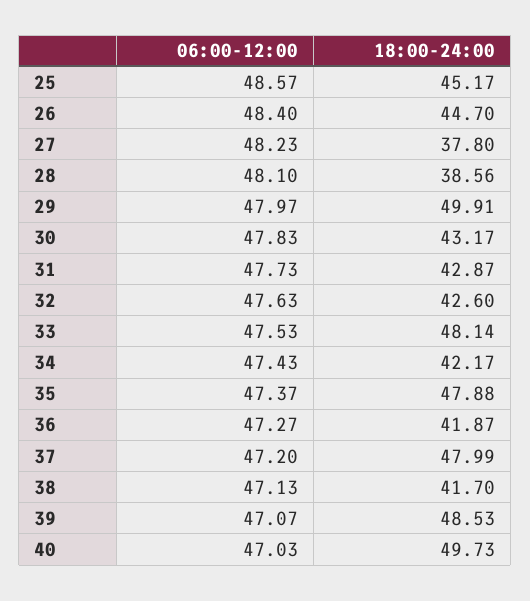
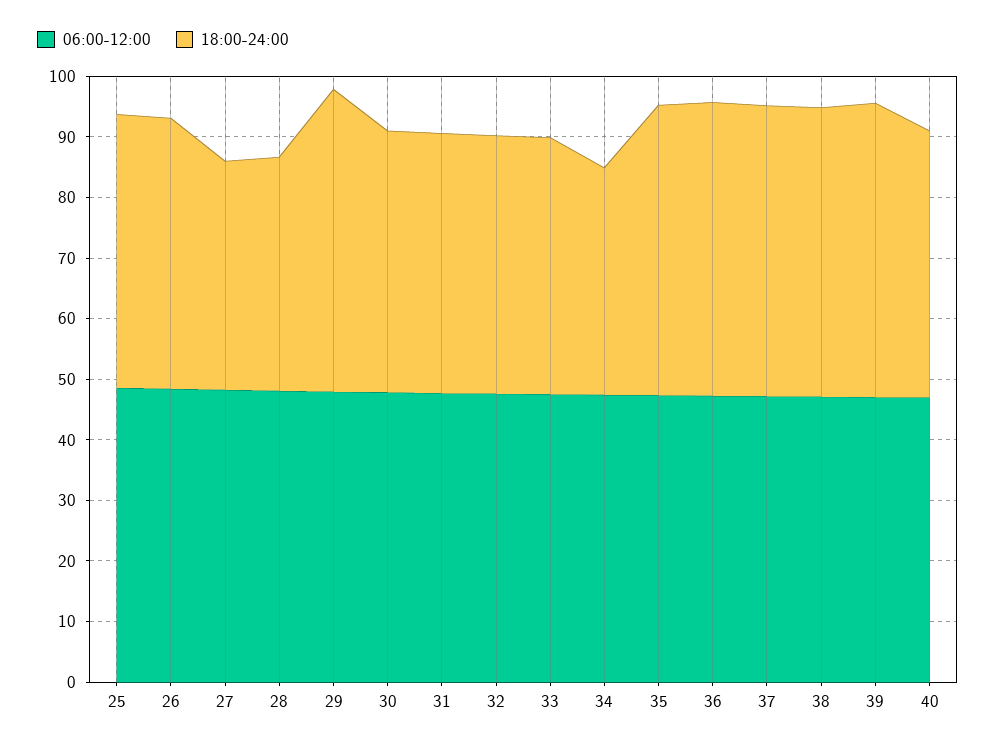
  {
    "06:00-12:00": {
      "25": 48.57,
      "26": 48.4,
      "27": 48.23,
      "28": 48.1,
      "29": 47.97,
      "30": 47.83,
      "31": 47.73,
      "32": 47.63,
      "33": 47.53,
      "34": 47.43,
      "35": 47.37,
      "36": 47.27,
      "37": 47.2,
      "38": 47.13,
      "39": 47.07,
      "40": 47.03
    },
    "18:00-24:00": {
      "25": 45.17,
      "26": 44.7,
      "27": 37.8,
      "28": 38.56,
      "29": 49.91,
      "30": 43.17,
      "31": 42.87,
      "32": 42.6,
-     "33": 48.14,
+     "33": 42,
-     "34": 42.17,
+     "34": 38,
      "35": 47.88,
-     "36": 41.87,
+     "36": 48,
      "37": 47.99,
-     "38": 41.7,
+     "38": 48,
      "39": 48.53,
-     "40": 49.73
+     "40": 44
    }
  }

